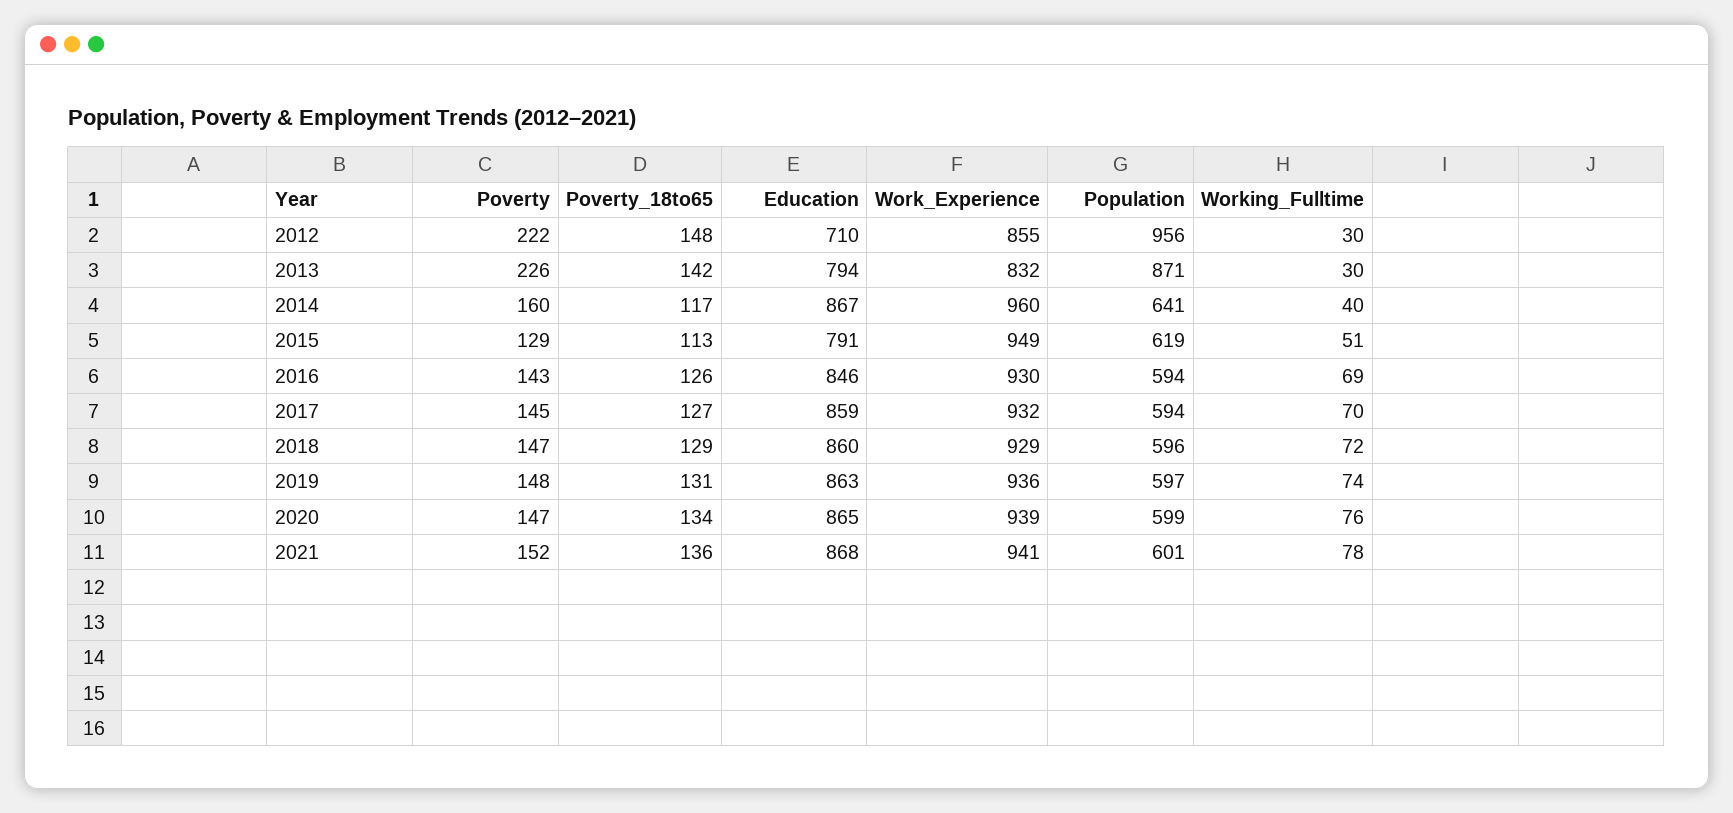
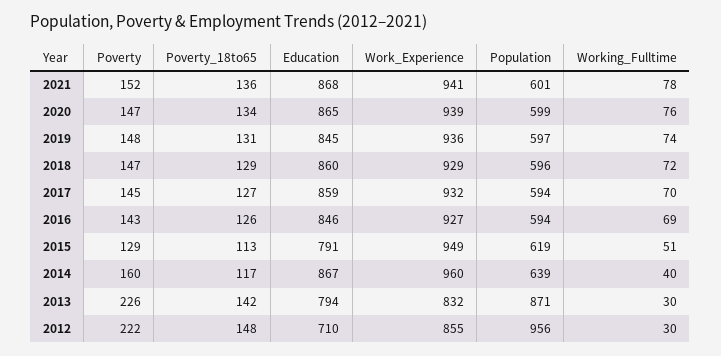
  {
    "Poverty": {
      "2012": 222,
      "2013": 226,
      "2014": 160,
      "2015": 129,
      "2016": 143,
      "2017": 145,
      "2018": 147,
      "2019": 148,
      "2020": 147,
      "2021": 152
    },
    "Poverty_18to65": {
      "2012": 148,
      "2013": 142,
      "2014": 117,
      "2015": 113,
      "2016": 126,
      "2017": 127,
      "2018": 129,
      "2019": 131,
      "2020": 134,
      "2021": 136
    },
    "Education": {
      "2012": 710,
      "2013": 794,
      "2014": 867,
      "2015": 791,
      "2016": 846,
      "2017": 859,
      "2018": 860,
-     "2019": 863,
+     "2019": 845,
      "2020": 865,
      "2021": 868
    },
    "Work_Experience": {
      "2012": 855,
      "2013": 832,
      "2014": 960,
      "2015": 949,
-     "2016": 930,
+     "2016": 927,
      "2017": 932,
      "2018": 929,
      "2019": 936,
      "2020": 939,
      "2021": 941
    },
    "Population": {
      "2012": 956,
      "2013": 871,
-     "2014": 641,
+     "2014": 639,
      "2015": 619,
      "2016": 594,
      "2017": 594,
      "2018": 596,
      "2019": 597,
      "2020": 599,
      "2021": 601
    },
    "Working_Fulltime": {
      "2012": 30,
      "2013": 30,
      "2014": 40,
      "2015": 51,
      "2016": 69,
      "2017": 70,
      "2018": 72,
      "2019": 74,
      "2020": 76,
      "2021": 78
    }
  }

